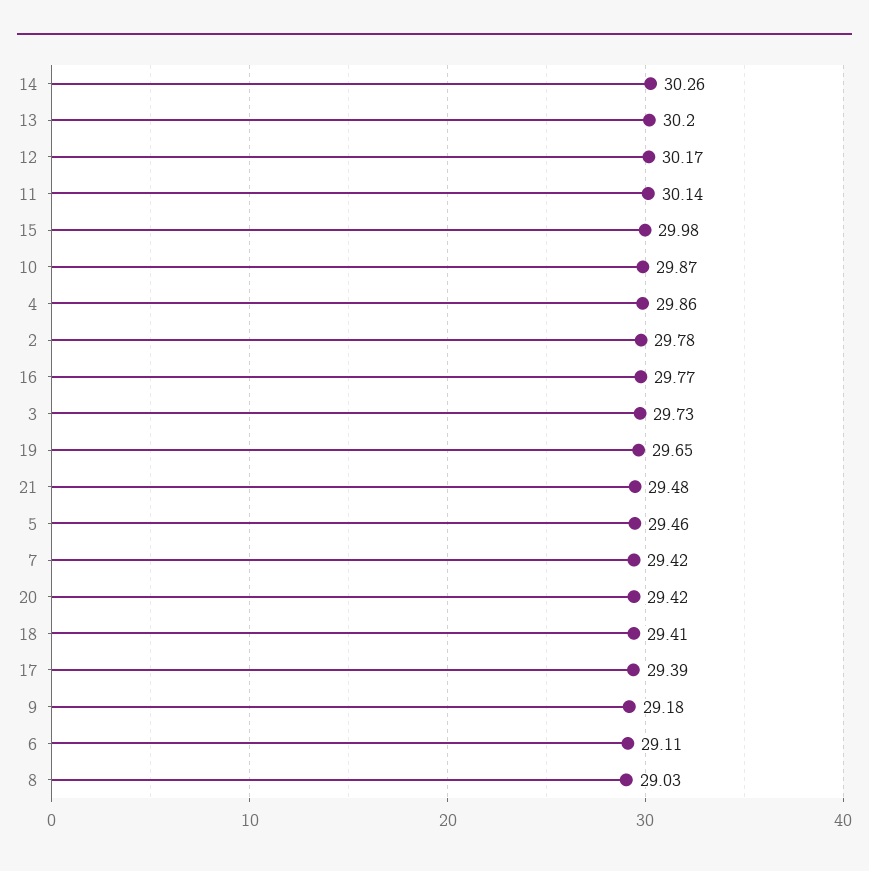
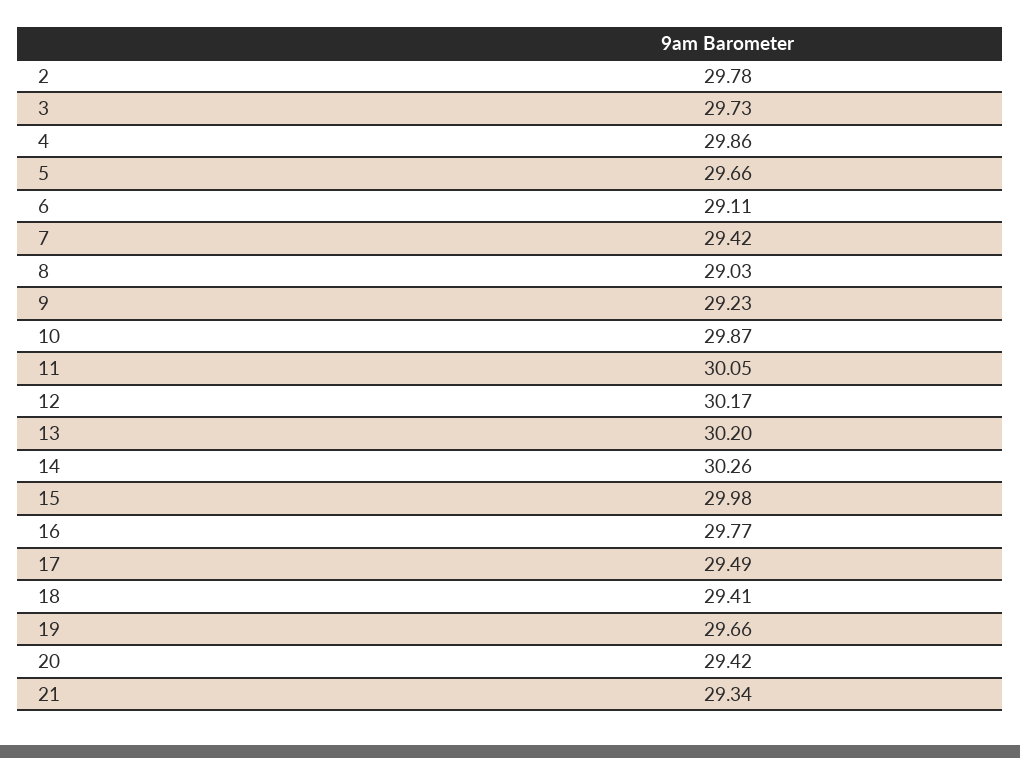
  {
    "14": 30.26,
    "13": 30.2,
    "12": 30.17,
-   "11": 30.14,
+   "11": 30.05,
    "15": 29.98,
    "10": 29.87,
    "4": 29.86,
    "2": 29.78,
    "16": 29.77,
    "3": 29.73,
-   "19": 29.65,
+   "19": 29.66,
-   "21": 29.48,
+   "21": 29.34,
-   "5": 29.46,
+   "5": 29.66,
    "7": 29.42,
    "20": 29.42,
    "18": 29.41,
-   "17": 29.39,
+   "17": 29.49,
-   "9": 29.18,
+   "9": 29.23,
    "6": 29.11,
    "8": 29.03
  }

